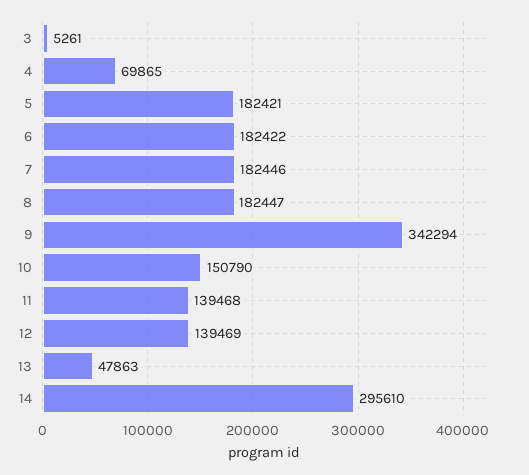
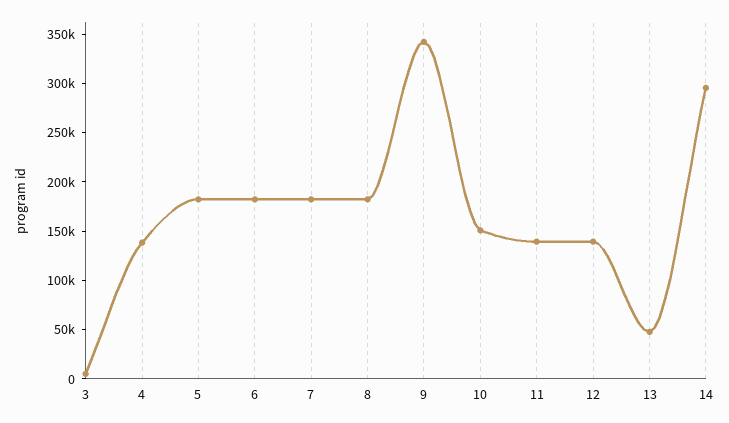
  {
    "3": 5261,
-   "4": 69865,
+   "4": 140000,
    "5": 182421,
    "6": 182422,
    "7": 182446,
    "8": 182447,
    "9": 342294,
    "10": 150790,
    "11": 139468,
    "12": 139469,
    "13": 47863,
    "14": 295610
  }

